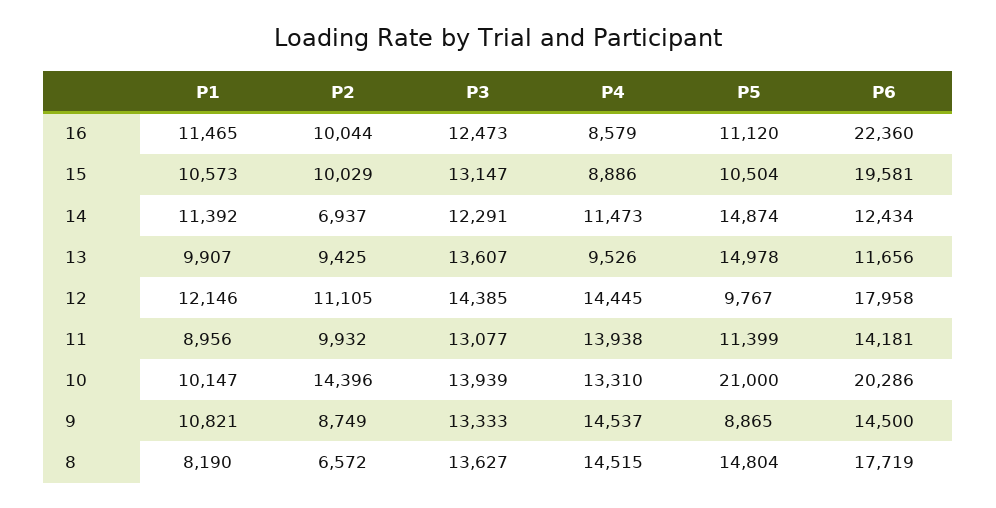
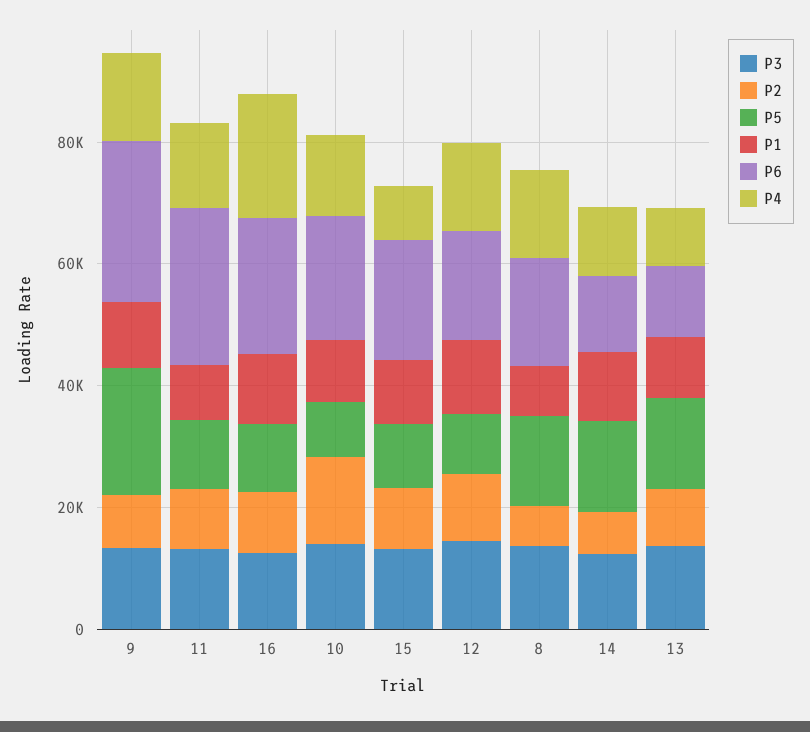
  {
    "P1": {
      "16": 11465,
      "15": 10573,
      "14": 11392,
      "13": 9907,
      "12": 12146,
      "11": 8956,
      "10": 10147,
      "9": 10821,
      "8": 8190
    },
    "P2": {
      "16": 10044,
      "15": 10029,
      "14": 6937,
      "13": 9425,
      "12": 11105,
      "11": 9932,
      "10": 14396,
      "9": 8749,
      "8": 6572
    },
    "P3": {
      "16": 12473,
      "15": 13147,
      "14": 12291,
      "13": 13607,
      "12": 14385,
      "11": 13077,
      "10": 13939,
      "9": 13333,
      "8": 13627
    },
    "P4": {
-     "16": 8579,
+     "16": 20000,
      "15": 8886,
      "14": 11473,
      "13": 9526,
      "12": 14445,
      "11": 13938,
      "10": 13310,
      "9": 14537,
      "8": 14515
    },
    "P5": {
      "16": 11120,
      "15": 10504,
      "14": 14874,
      "13": 14978,
      "12": 9767,
      "11": 11399,
-     "10": 21000,
+     "10": 10000,
-     "9": 8865,
+     "9": 20000,
      "8": 14804
    },
    "P6": {
      "16": 22360,
      "15": 19581,
      "14": 12434,
      "13": 11656,
      "12": 17958,
-     "11": 14181,
+     "11": 25000,
      "10": 20286,
-     "9": 14500,
+     "9": 25000,
      "8": 17719
    }
  }

